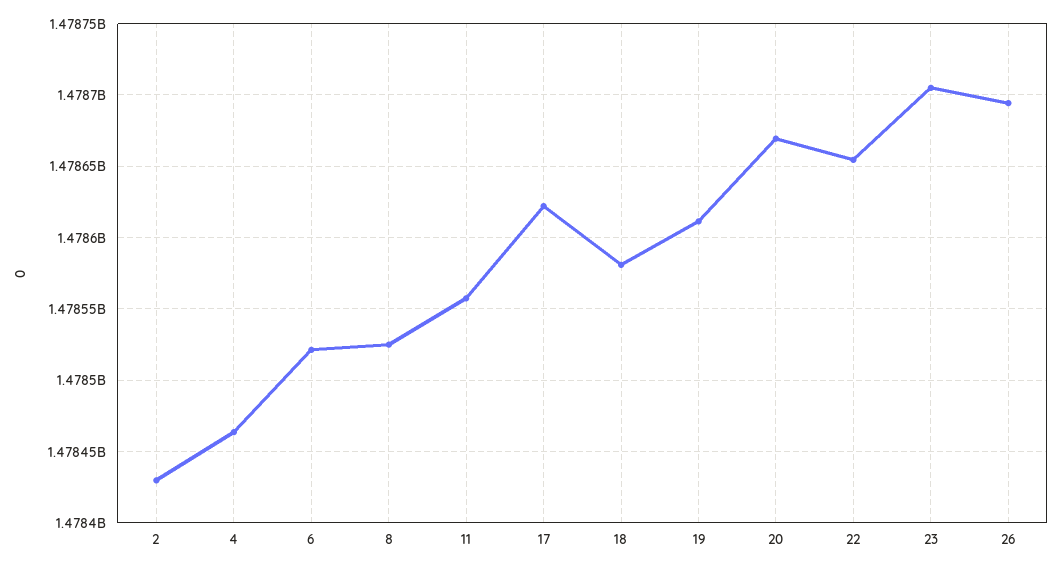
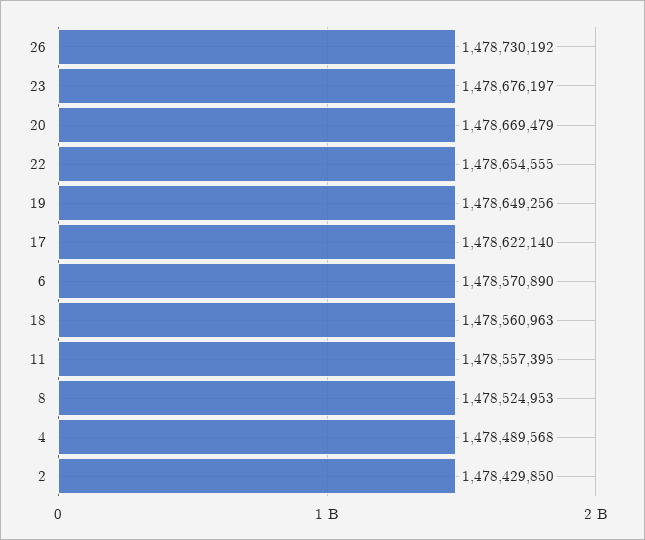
  {
    "2": 1478429850,
-   "4": 1478465000,
+   "4": 1478489568,
-   "6": 1478520000,
+   "6": 1478570890,
    "8": 1478524953,
    "11": 1478557395,
    "17": 1478622140,
-   "18": 1478580000,
+   "18": 1478560963,
-   "19": 1478610000,
+   "19": 1478649256,
    "20": 1478669479,
    "22": 1478654555,
-   "23": 1478705000,
+   "23": 1478676197,
-   "26": 1478695000
+   "26": 1478730192
  }

